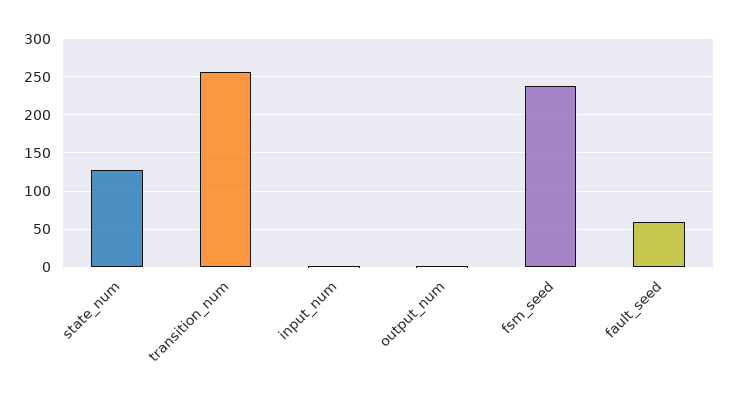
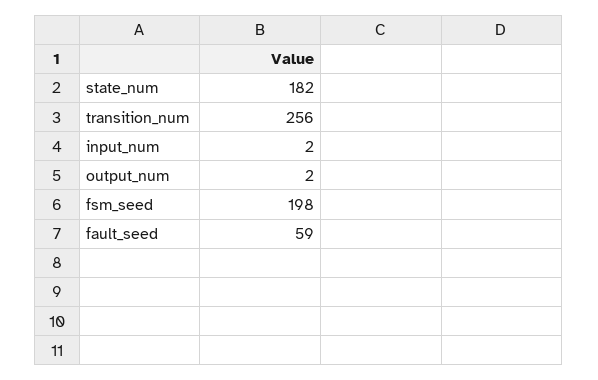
  {
-   "state_num": 130,
+   "state_num": 182,
    "transition_num": 256,
    "input_num": 2,
    "output_num": 2,
-   "fsm_seed": 240,
+   "fsm_seed": 198,
    "fault_seed": 59
  }

